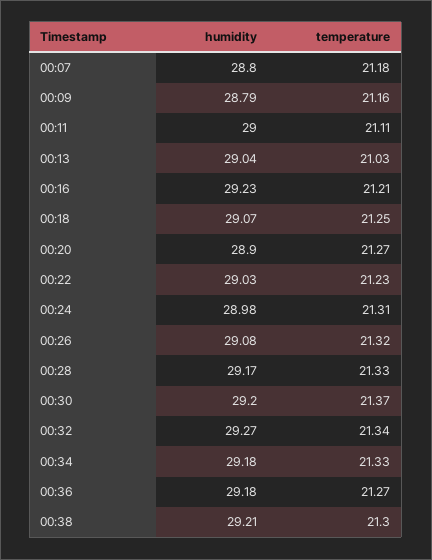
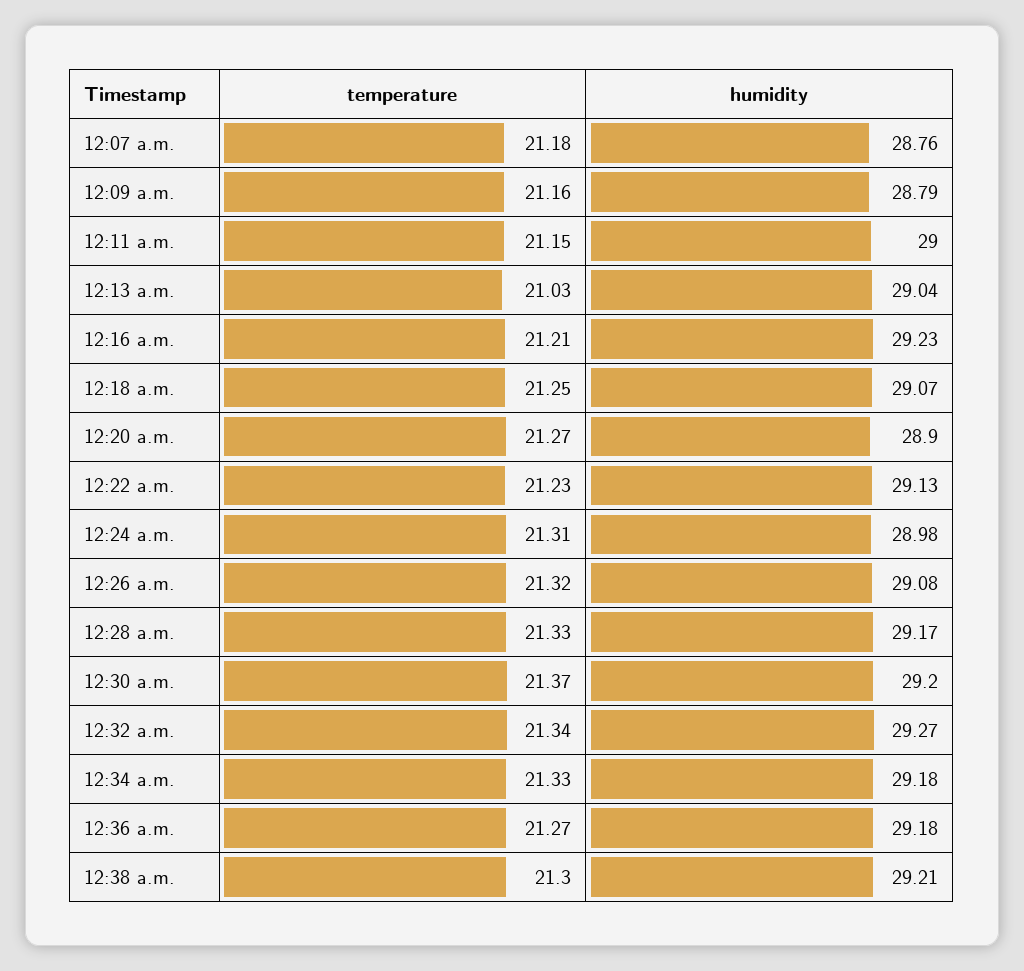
  {
    "humidity": {
-     "00:07": 28.8,
+     "00:07": 28.76,
      "00:09": 28.79,
      "00:11": 29,
      "00:13": 29.04,
      "00:16": 29.23,
      "00:18": 29.07,
      "00:20": 28.9,
-     "00:22": 29.03,
+     "00:22": 29.13,
      "00:24": 28.98,
      "00:26": 29.08,
      "00:28": 29.17,
      "00:30": 29.2,
      "00:32": 29.27,
      "00:34": 29.18,
      "00:36": 29.18,
      "00:38": 29.21
    },
    "temperature": {
      "00:07": 21.18,
      "00:09": 21.16,
-     "00:11": 21.11,
+     "00:11": 21.15,
      "00:13": 21.03,
      "00:16": 21.21,
      "00:18": 21.25,
      "00:20": 21.27,
      "00:22": 21.23,
      "00:24": 21.31,
      "00:26": 21.32,
      "00:28": 21.33,
      "00:30": 21.37,
      "00:32": 21.34,
      "00:34": 21.33,
      "00:36": 21.27,
      "00:38": 21.3
    }
  }

